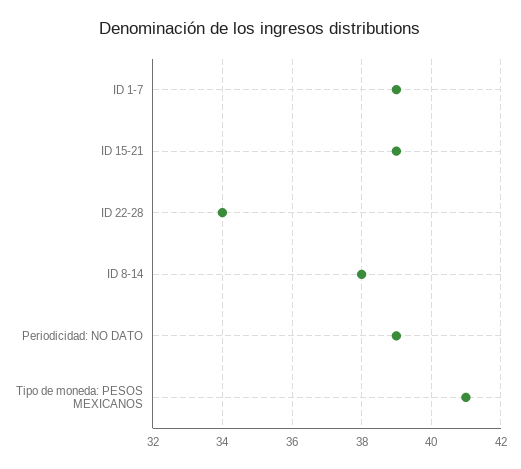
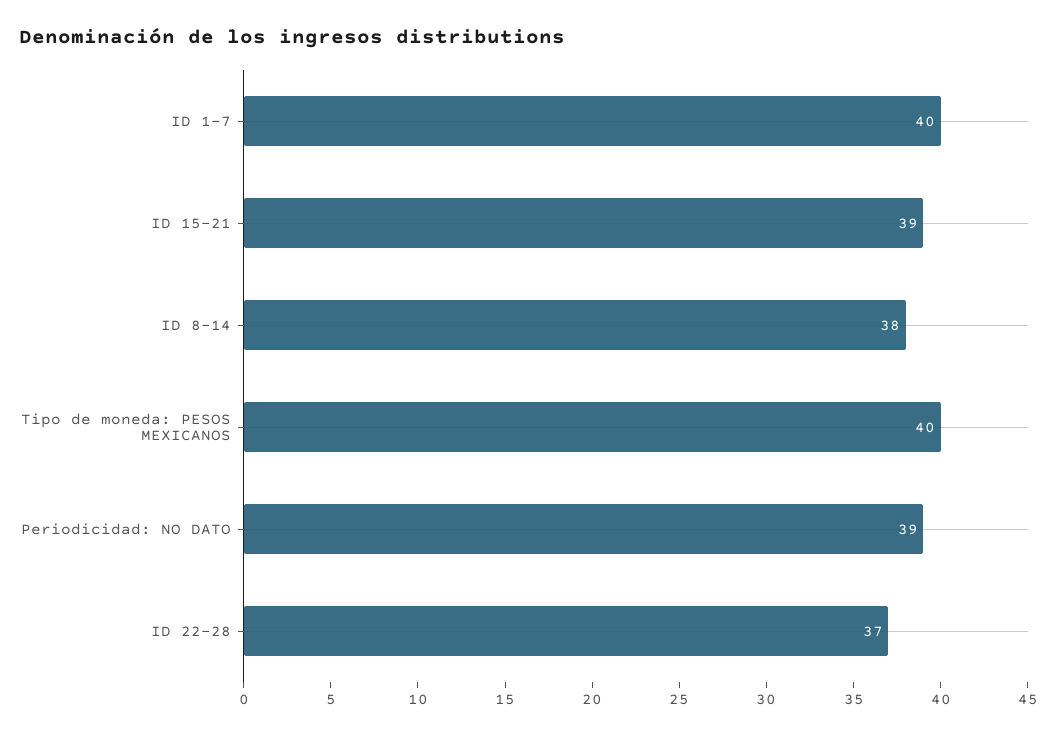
  {
-   "ID 1-7": 39,
+   "ID 1-7": 40,
    "ID 15-21": 39,
-   "ID 22-28": 34,
+   "ID 22-28": 37,
    "ID 8-14": 38,
    "Periodicidad: NO DATO": 39,
-   "Tipo de moneda: PESOS MEXICANOS": 41
+   "Tipo de moneda: PESOS MEXICANOS": 40
  }

